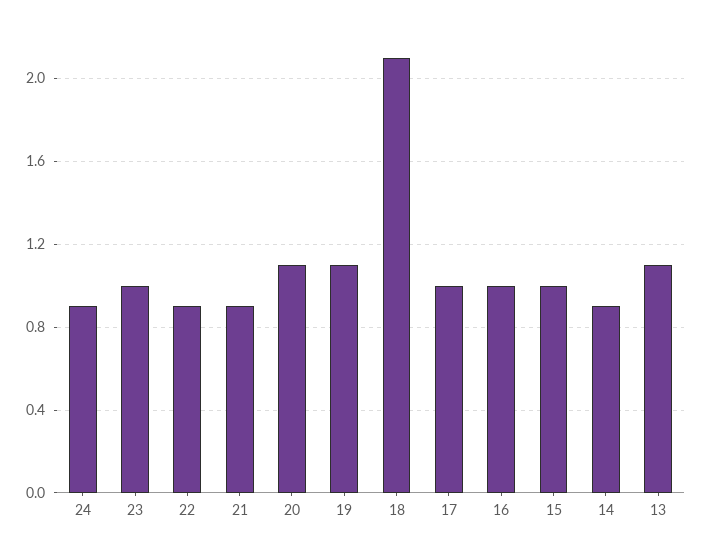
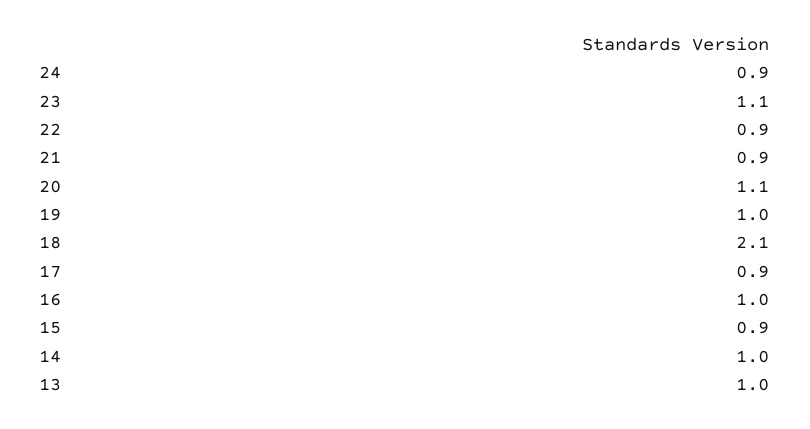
  {
    "24": 0.9,
-   "23": 1,
+   "23": 1.1,
    "22": 0.9,
    "21": 0.9,
    "20": 1.1,
-   "19": 1.1,
+   "19": 1,
    "18": 2.1,
-   "17": 1,
+   "17": 0.9,
    "16": 1,
-   "15": 1,
+   "15": 0.9,
-   "14": 0.9,
+   "14": 1,
-   "13": 1.1
+   "13": 1
  }

